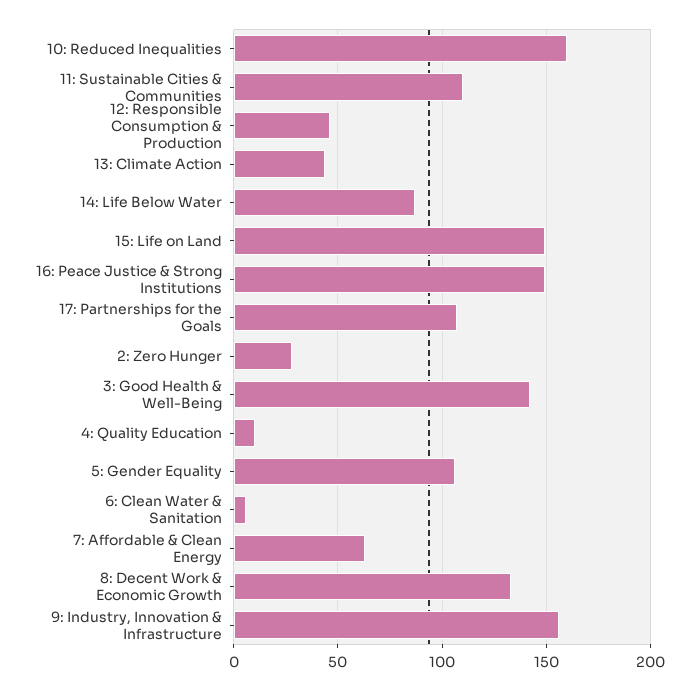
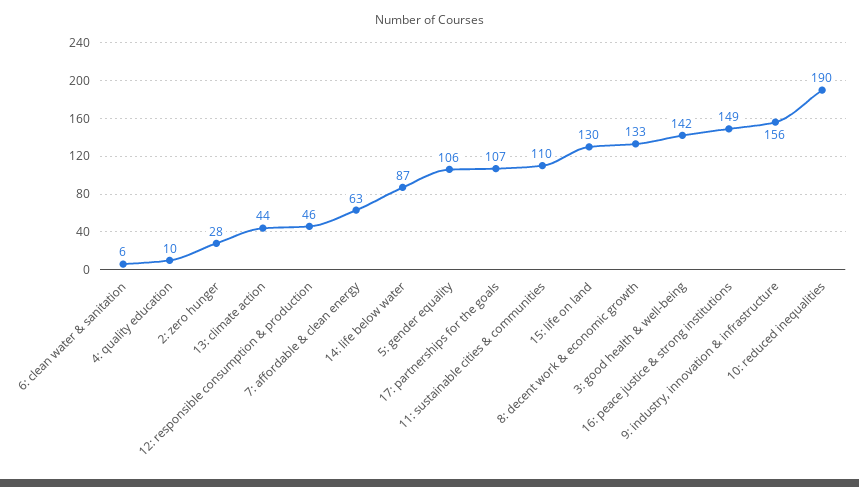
  {
-   "10: Reduced Inequalities": 160,
+   "10: Reduced Inequalities": 190,
    "11: Sustainable Cities & Communities": 110,
    "12: Responsible Consumption & Production": 46,
    "13: Climate Action": 44,
    "14: Life Below Water": 87,
-   "15: Life on Land": 150,
+   "15: Life on Land": 130,
    "16: Peace Justice & Strong Institutions": 149,
    "17: Partnerships for the Goals": 107,
    "2: Zero Hunger": 28,
    "3: Good Health & Well-Being": 142,
    "4: Quality Education": 10,
    "5: Gender Equality": 106,
    "6: Clean Water & Sanitation": 6,
    "7: Affordable & Clean Energy": 63,
    "8: Decent Work & Economic Growth": 133,
    "9: Industry, Innovation & Infrastructure": 156
  }

